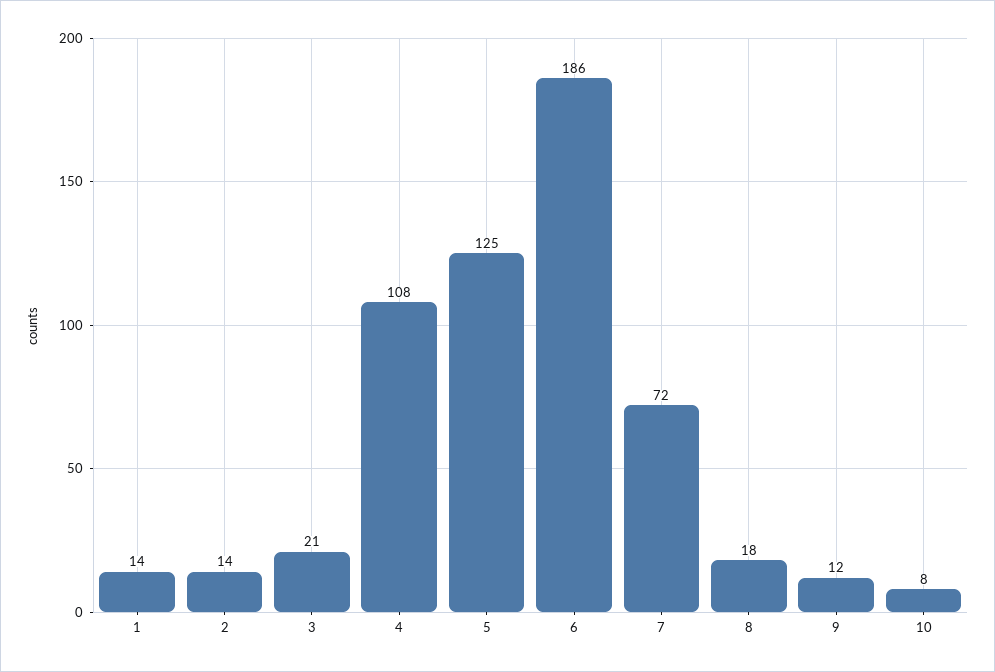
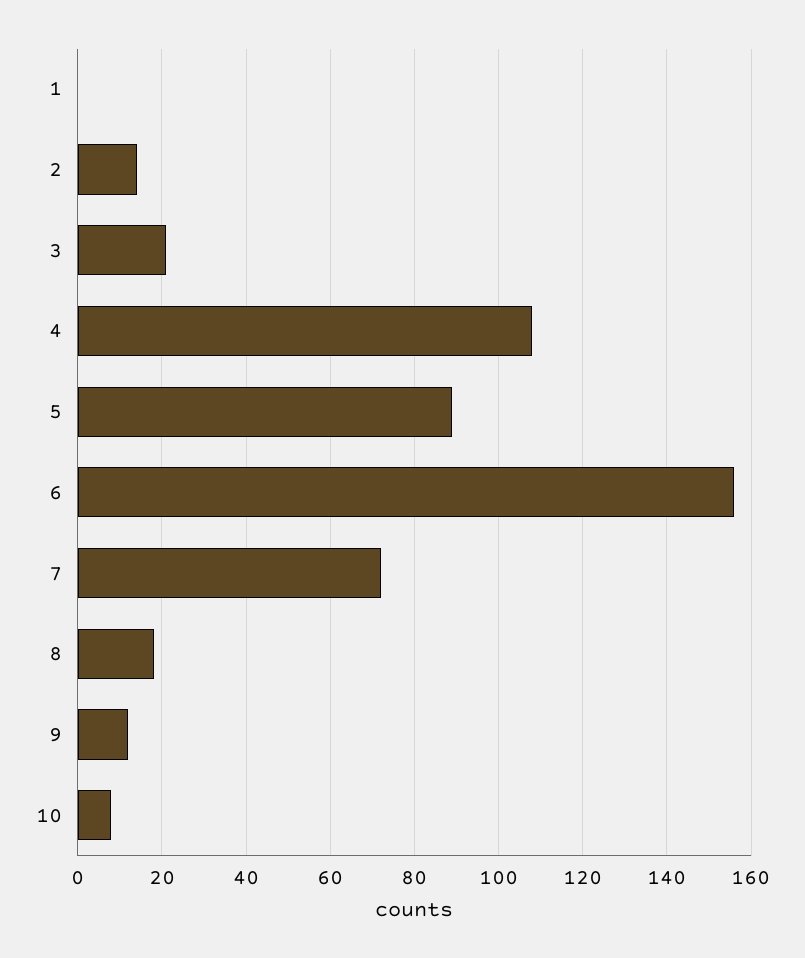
  {
-   "1": 14,
+   "1": 0,
    "2": 14,
    "3": 21,
    "4": 108,
-   "5": 125,
+   "5": 90,
-   "6": 186,
+   "6": 155,
    "7": 72,
    "8": 18,
    "9": 12,
    "10": 8
  }

